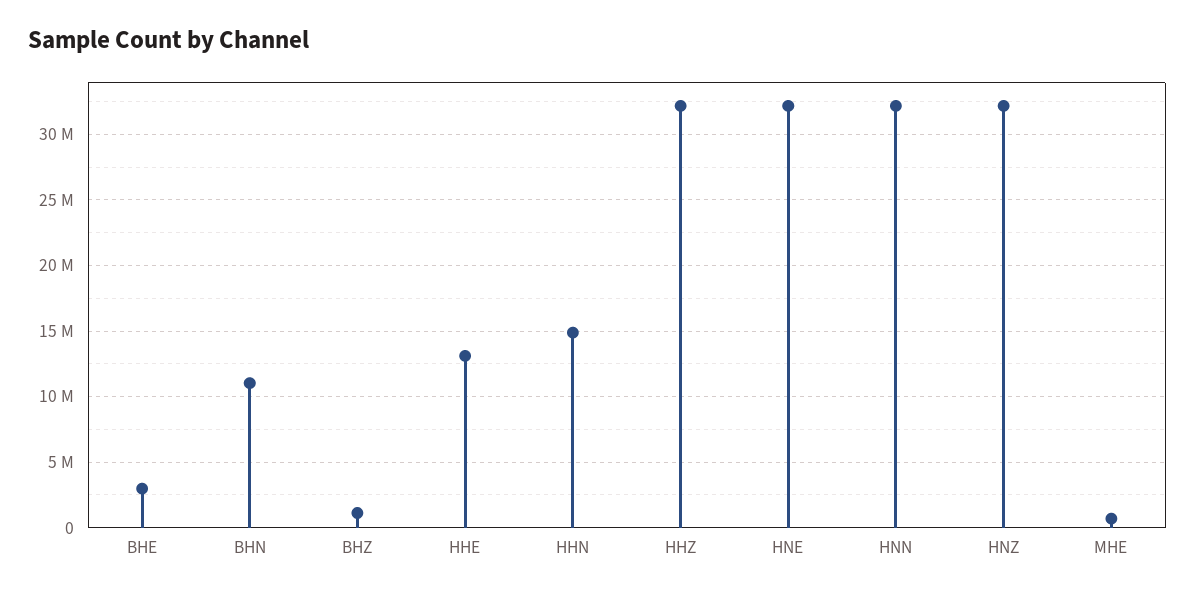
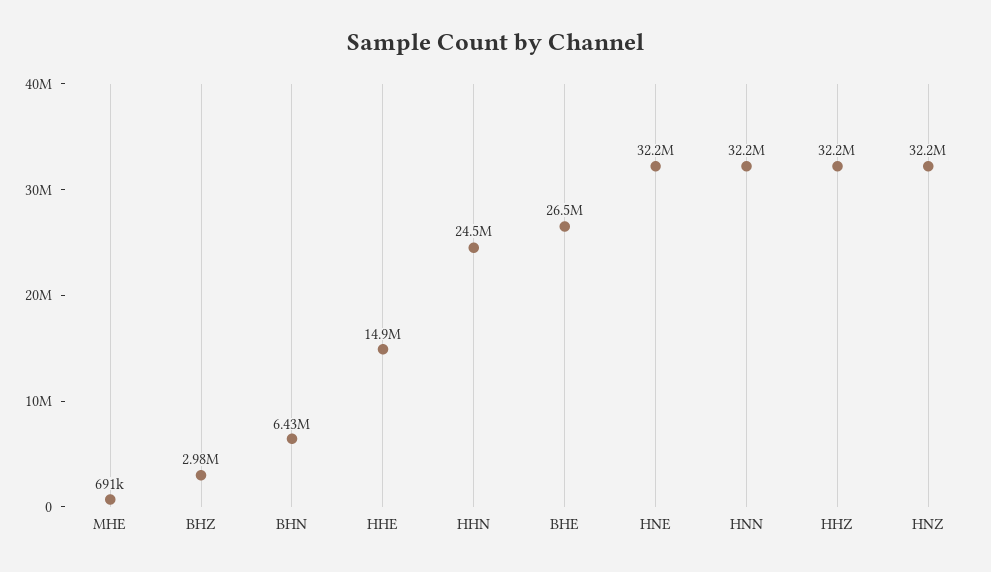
  {
-   "BHE": 3000000,
+   "BHE": 26500000,
-   "BHN": 11000000,
+   "BHN": 6430000,
-   "BHZ": 1000000,
+   "BHZ": 2980000,
-   "HHE": 13000000,
+   "HHE": 14900000,
-   "HHN": 15000000,
+   "HHN": 24500000,
    "HHZ": 32200000,
    "HNE": 32200000,
    "HNN": 32200000,
    "HNZ": 32200000,
    "MHE": 691000
  }

